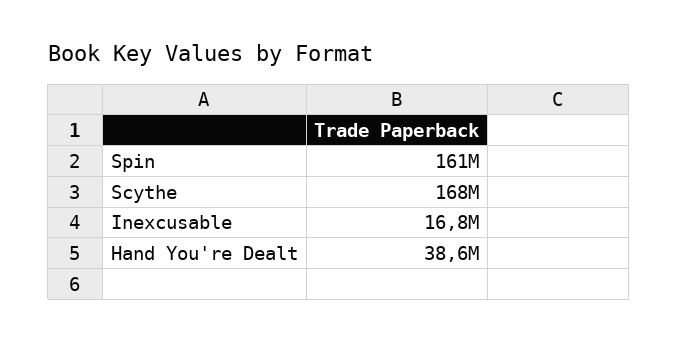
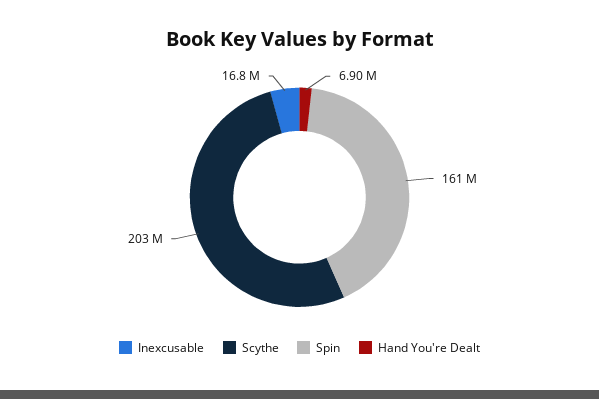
  {
    "Spin": 161000000,
-   "Scythe": 168000000,
+   "Scythe": 203000000,
    "Inexcusable": 16800000,
-   "Hand You're Dealt": 38600000
+   "Hand You're Dealt": 6900000
  }

